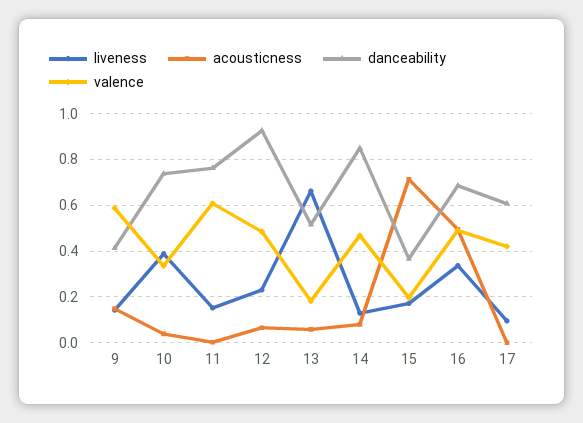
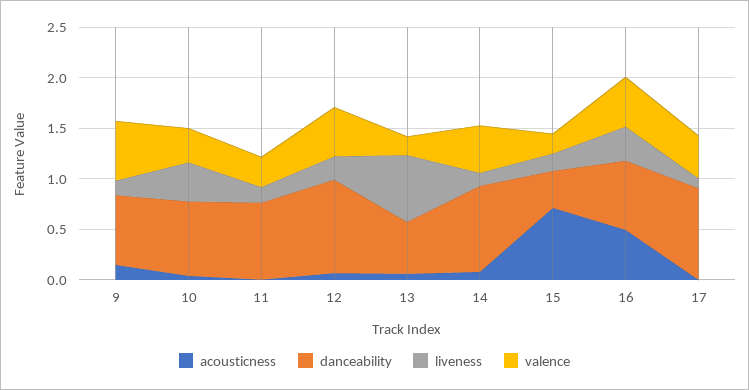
  {
    "liveness": {
      "9": 0.15,
      "10": 0.4,
      "11": 0.15,
      "12": 0.25,
      "13": 0.65,
      "14": 0.15,
      "15": 0.15,
      "16": 0.35,
      "17": 0.1
    },
    "acousticness": {
      "9": 0.15,
      "10": 0.05,
      "11": 0,
      "12": 0.05,
      "13": 0.05,
      "14": 0.1,
      "15": 0.7,
      "16": 0.5,
      "17": 0
    },
    "danceability": {
-     "9": 0.4,
+     "9": 0.7,
      "10": 0.75,
      "11": 0.75,
      "12": 0.95,
      "13": 0.5,
      "14": 0.85,
      "15": 0.35,
      "16": 0.7,
-     "17": 0.6
+     "17": 0.9
    },
    "valence": {
      "9": 0.6,
      "10": 0.35,
-     "11": 0.6,
+     "11": 0.3,
      "12": 0.5,
      "13": 0.2,
      "14": 0.45,
      "15": 0.2,
      "16": 0.5,
      "17": 0.4
    }
  }

